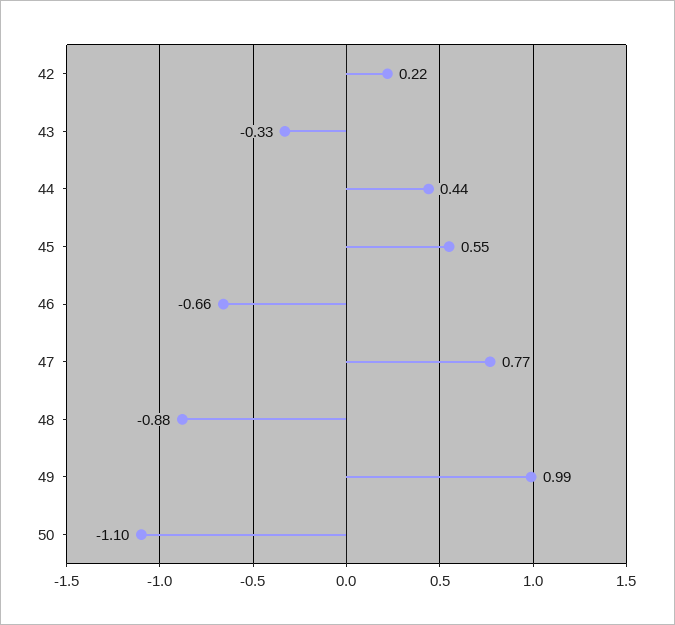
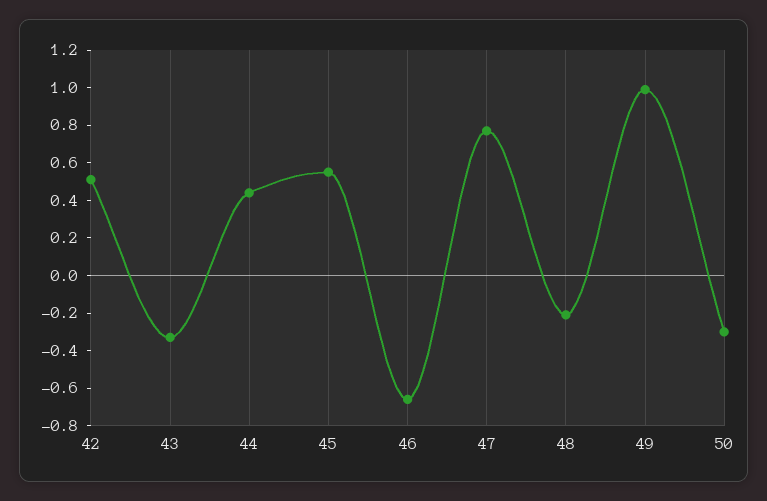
  {
-   "42": 0.22,
+   "42": 0.5,
    "43": -0.33,
    "44": 0.44,
    "45": 0.55,
    "46": -0.66,
    "47": 0.77,
-   "48": -0.88,
+   "48": -0.2,
    "49": 0.99,
-   "50": -1.1
+   "50": -0.3
  }

